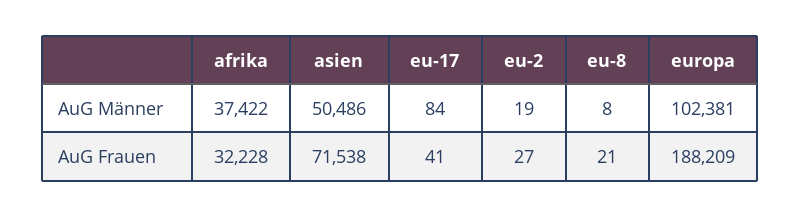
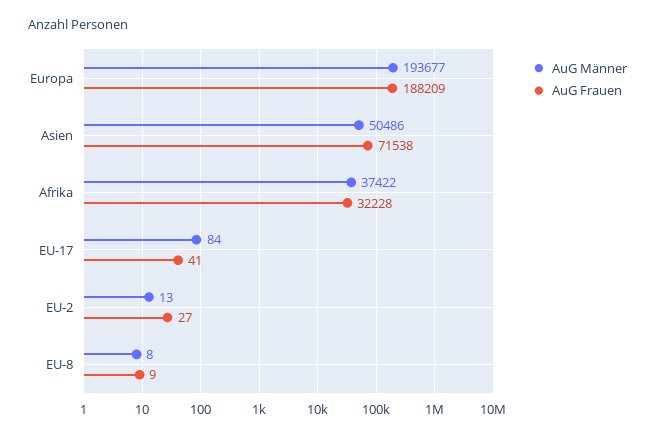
  {
    "AuG Männer": {
      "afrika": 37422,
      "asien": 50486,
      "eu-17": 84,
-     "eu-2": 19,
+     "eu-2": 13,
      "eu-8": 8,
-     "europa": 102381
+     "europa": 193677
    },
    "AuG Frauen": {
      "afrika": 32228,
      "asien": 71538,
      "eu-17": 41,
      "eu-2": 27,
-     "eu-8": 21,
+     "eu-8": 9,
      "europa": 188209
    }
  }

